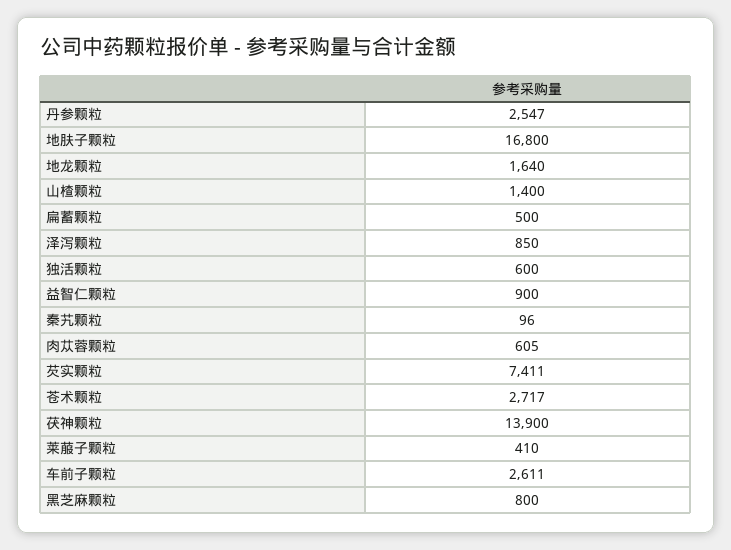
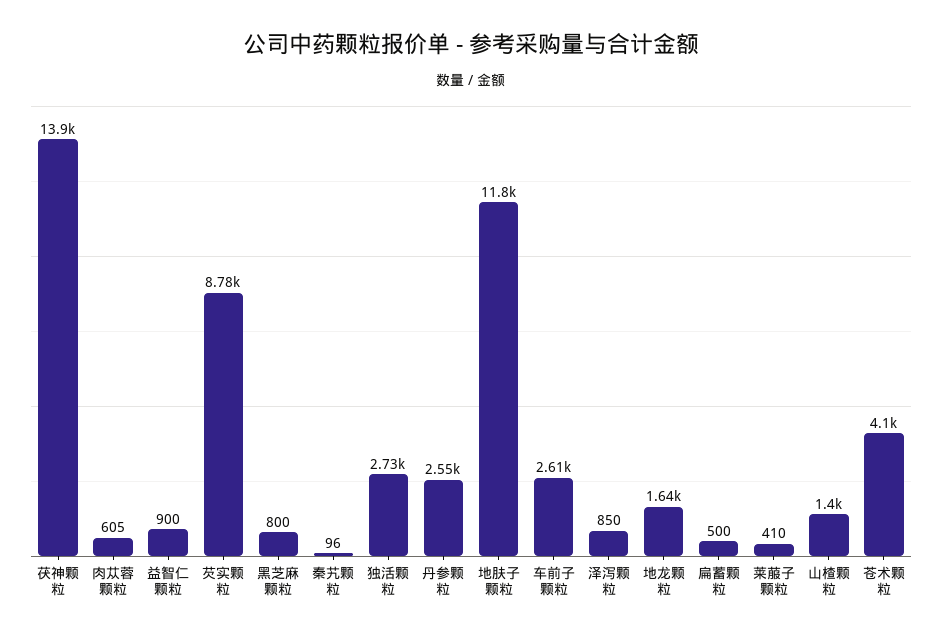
  {
    "丹参颗粒": 2547,
-   "地肤子颗粒": 16800,
+   "地肤子颗粒": 11800,
    "地龙颗粒": 1640,
    "山楂颗粒": 1400,
    "扁蓄颗粒": 500,
    "泽泻颗粒": 850,
-   "独活颗粒": 600,
+   "独活颗粒": 2730,
    "益智仁颗粒": 900,
    "秦艽颗粒": 96,
    "肉苁蓉颗粒": 605,
-   "芡实颗粒": 7411,
+   "芡实颗粒": 8780,
-   "苍术颗粒": 2717,
+   "苍术颗粒": 4100,
    "茯神颗粒": 13900,
    "莱菔子颗粒": 410,
    "车前子颗粒": 2611,
    "黑芝麻颗粒": 800
  }

